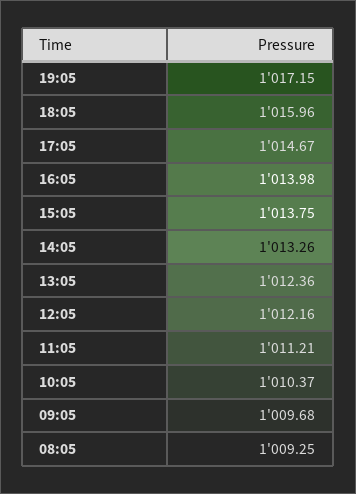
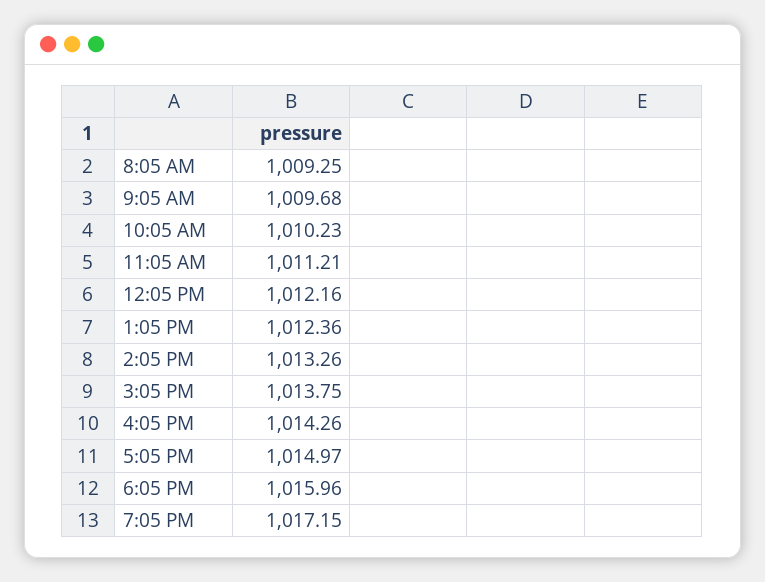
  {
    "19:05": 1017.15,
    "18:05": 1015.96,
-   "17:05": 1014.67,
+   "17:05": 1014.97,
-   "16:05": 1013.98,
+   "16:05": 1014.26,
    "15:05": 1013.75,
    "14:05": 1013.26,
    "13:05": 1012.36,
    "12:05": 1012.16,
    "11:05": 1011.21,
-   "10:05": 1010.37,
+   "10:05": 1010.23,
    "09:05": 1009.68,
    "08:05": 1009.25
  }

